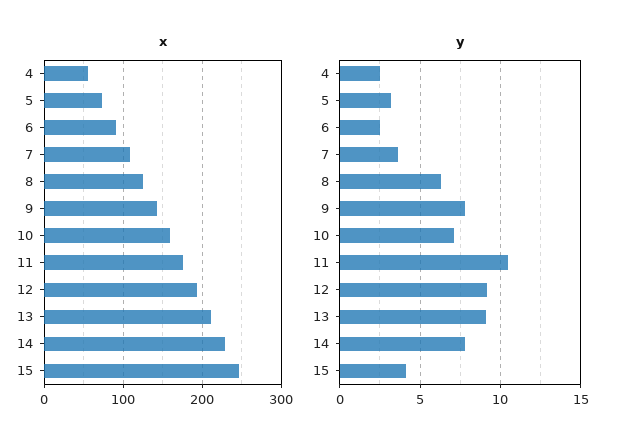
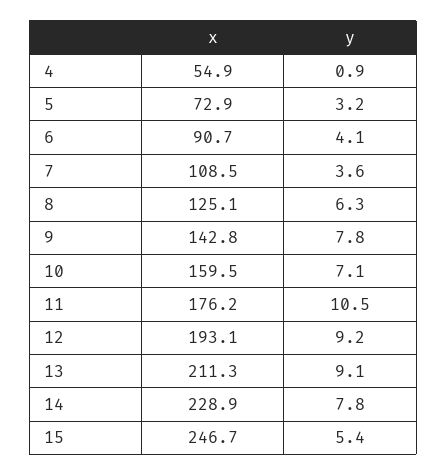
  {
    "x": {
      "4": 54.9,
      "5": 72.9,
      "6": 90.7,
      "7": 108.5,
      "8": 125.1,
      "9": 142.8,
      "10": 159.5,
      "11": 176.2,
      "12": 193.1,
      "13": 211.3,
      "14": 228.9,
      "15": 246.7
    },
    "y": {
-     "4": 2.5,
+     "4": 0.9,
      "5": 3.2,
-     "6": 2.5,
+     "6": 4.1,
      "7": 3.6,
      "8": 6.3,
      "9": 7.8,
      "10": 7.1,
      "11": 10.5,
      "12": 9.2,
      "13": 9.1,
      "14": 7.8,
-     "15": 4
+     "15": 5.4
    }
  }

